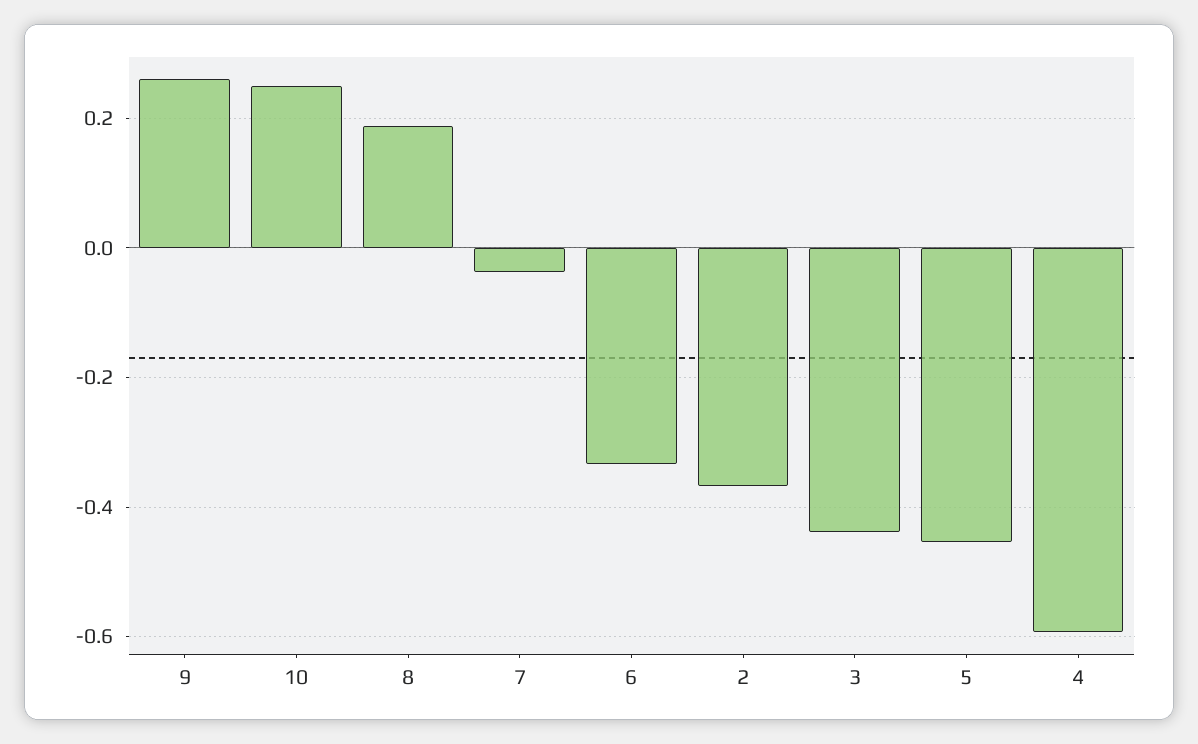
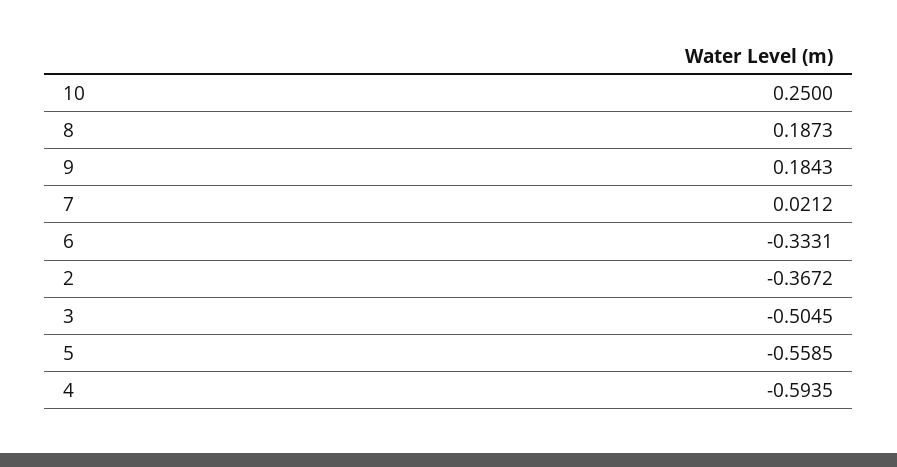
  {
-   "9": 0.26,
+   "9": 0.1843,
    "10": 0.25,
    "8": 0.1873,
-   "7": -0.04,
+   "7": 0.0212,
    "6": -0.3331,
    "2": -0.3672,
-   "3": -0.44,
+   "3": -0.5045,
-   "5": -0.46,
+   "5": -0.5585,
    "4": -0.5935
  }

